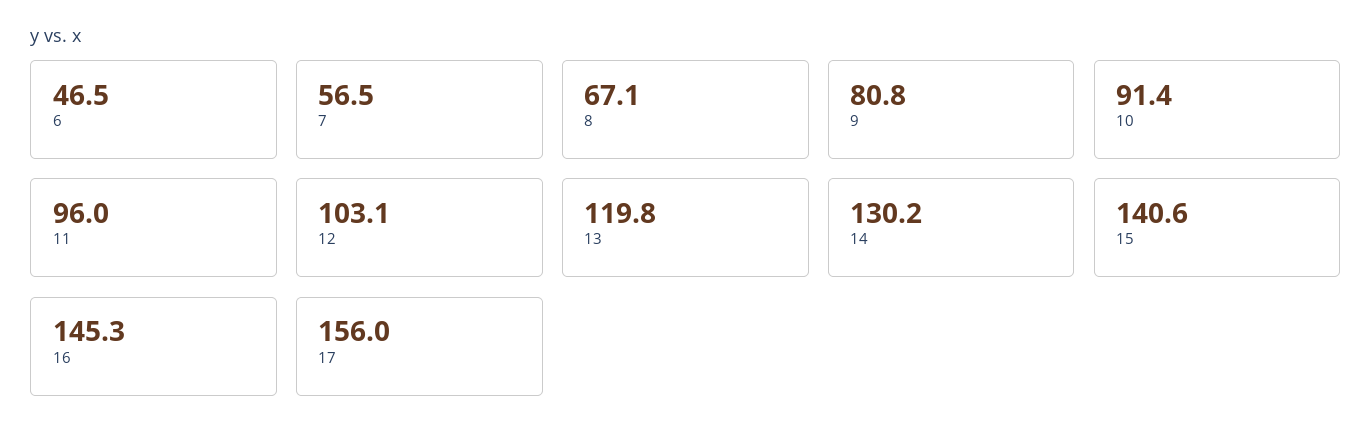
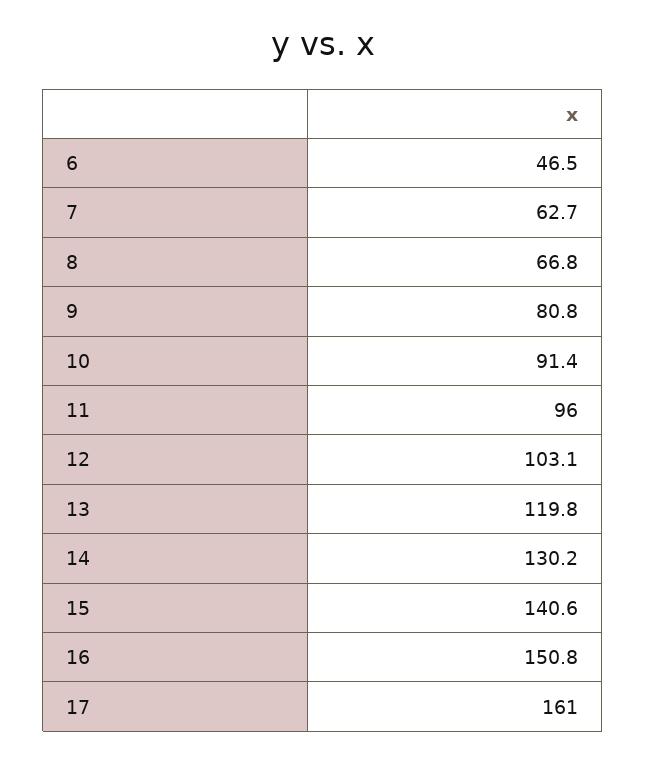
  {
    "6": 46.5,
-   "7": 56.5,
+   "7": 62.7,
-   "8": 67.1,
+   "8": 66.8,
    "9": 80.8,
    "10": 91.4,
    "11": 96,
    "12": 103.1,
    "13": 119.8,
    "14": 130.2,
    "15": 140.6,
-   "16": 145.3,
+   "16": 150.8,
-   "17": 156
+   "17": 161
  }

